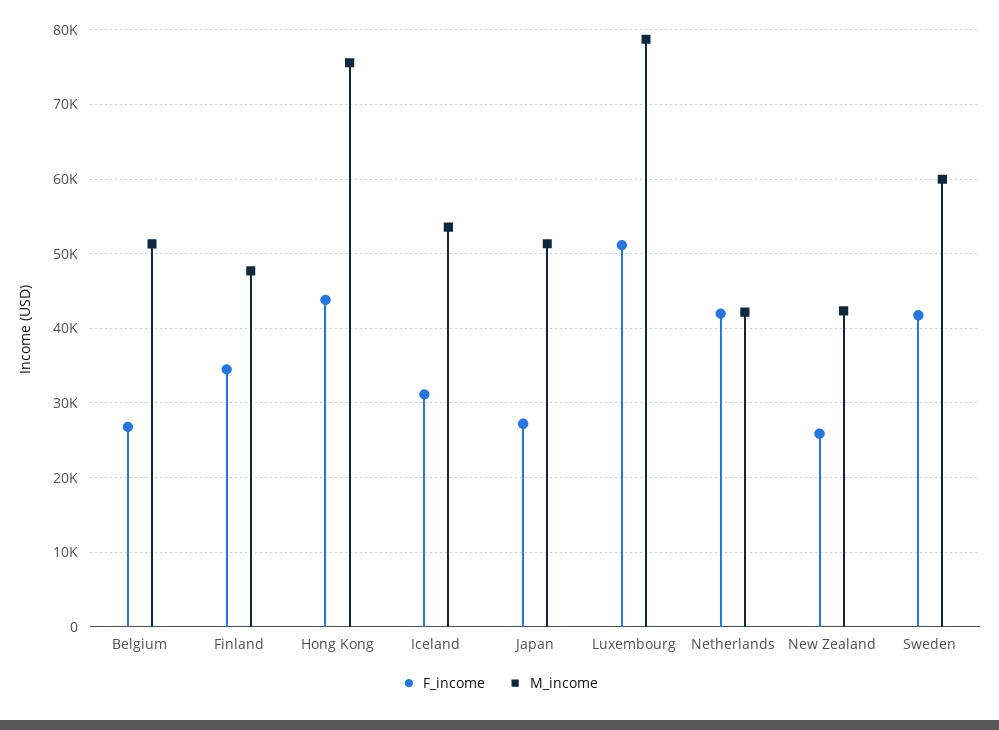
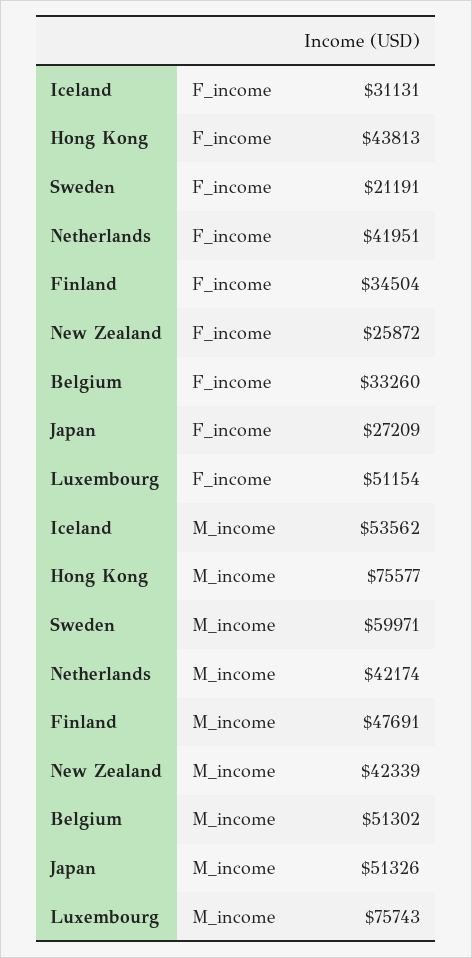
  {
    "F_income": {
-     "Belgium": 27000,
+     "Belgium": 33260,
      "Finland": 34504,
      "Hong Kong": 43813,
      "Iceland": 31131,
      "Japan": 27209,
      "Luxembourg": 51154,
      "Netherlands": 41951,
      "New Zealand": 25872,
-     "Sweden": 42000
+     "Sweden": 21191
    },
    "M_income": {
      "Belgium": 51302,
      "Finland": 47691,
      "Hong Kong": 75577,
      "Iceland": 53562,
      "Japan": 51326,
-     "Luxembourg": 79000,
+     "Luxembourg": 75743,
      "Netherlands": 42174,
      "New Zealand": 42339,
      "Sweden": 59971
    }
  }

